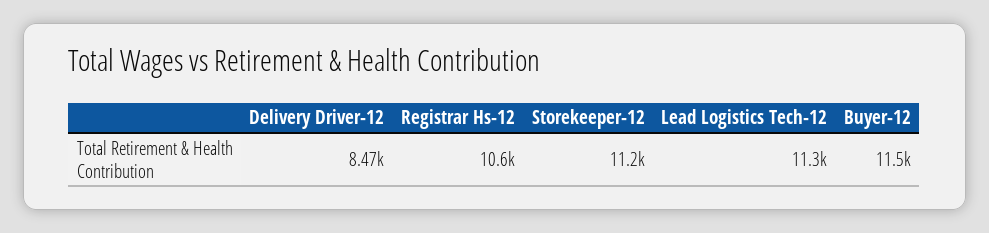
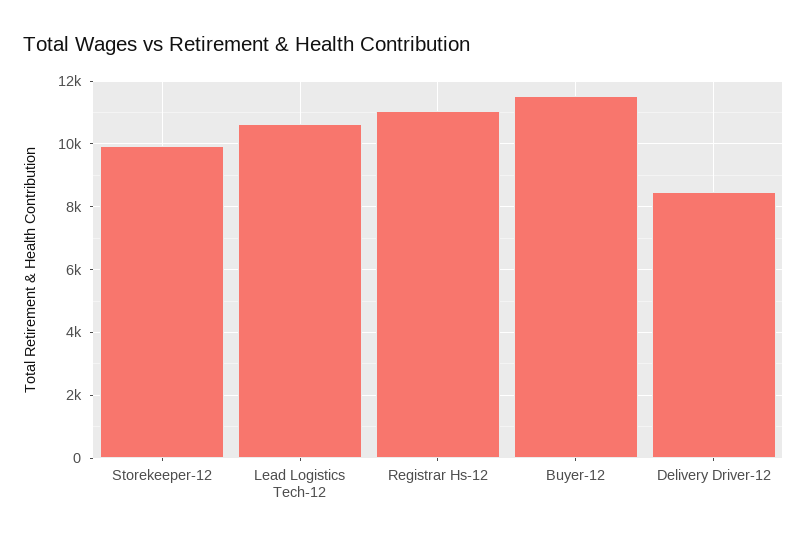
  {
    "Delivery Driver-12": 8470,
-   "Registrar Hs-12": 10600,
+   "Registrar Hs-12": 11000,
-   "Storekeeper-12": 11200,
+   "Storekeeper-12": 10000,
-   "Lead Logistics Tech-12": 11300,
+   "Lead Logistics Tech-12": 10600,
    "Buyer-12": 11500
  }

